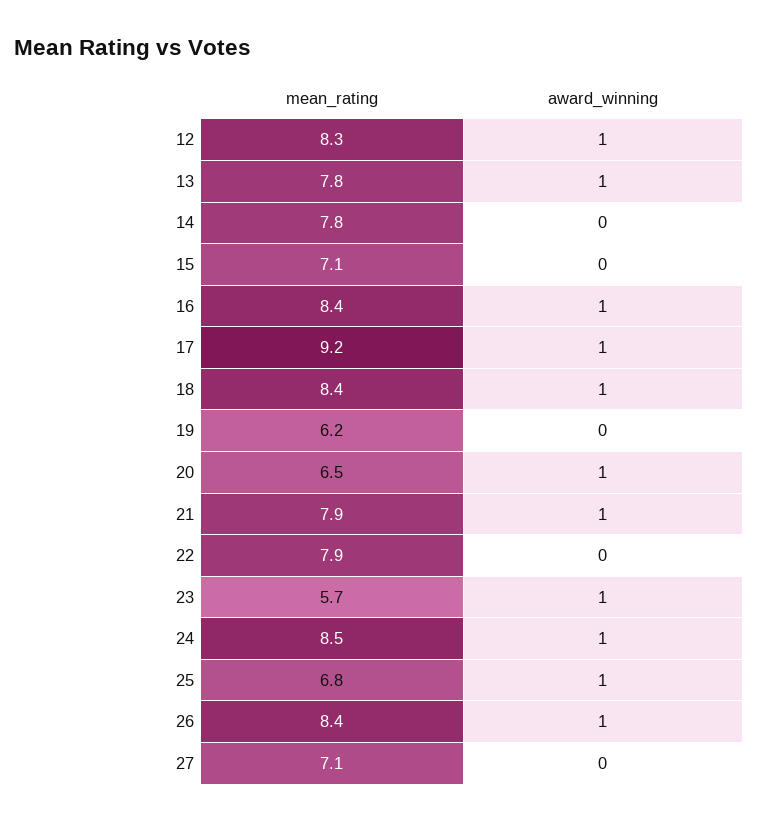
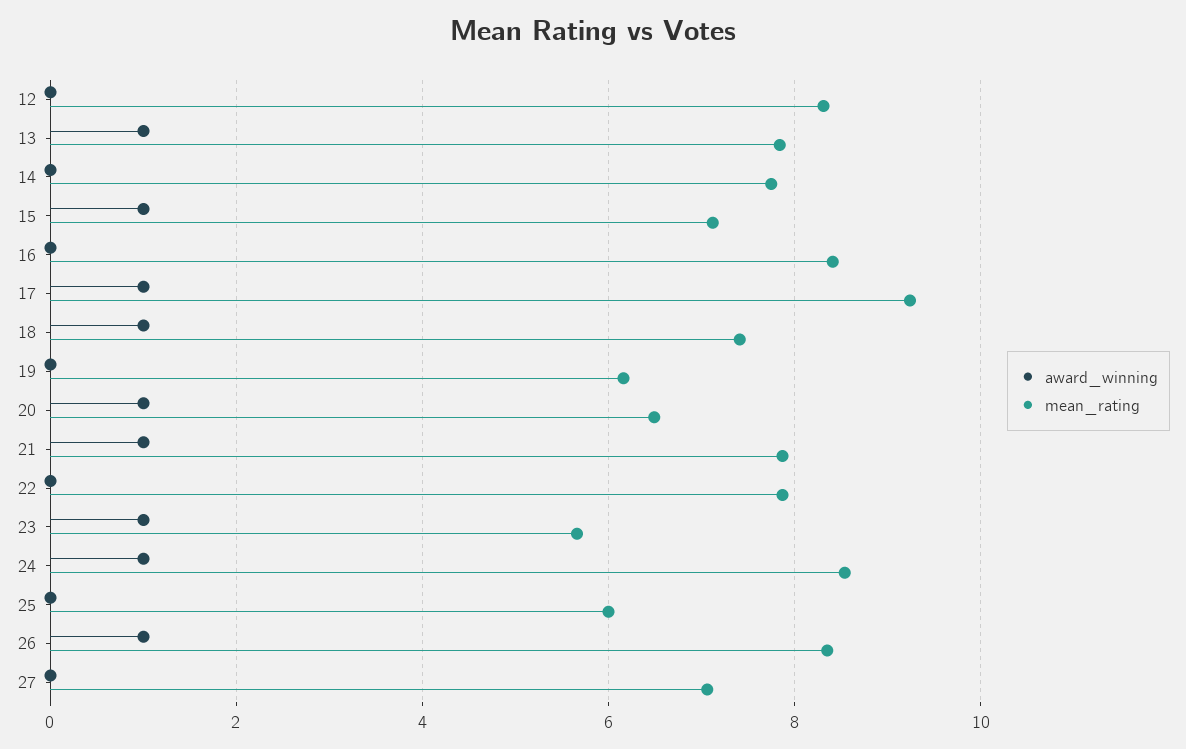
  {
    "mean_rating": {
      "12": 8.3,
      "13": 7.8,
      "14": 7.8,
      "15": 7.1,
      "16": 8.4,
      "17": 9.2,
-     "18": 8.4,
+     "18": 7.4,
      "19": 6.2,
      "20": 6.5,
      "21": 7.9,
      "22": 7.9,
      "23": 5.7,
      "24": 8.5,
-     "25": 6.8,
+     "25": 6,
      "26": 8.4,
      "27": 7.1
    },
    "award_winning": {
-     "12": 1,
+     "12": 0,
      "13": 1,
      "14": 0,
-     "15": 0,
+     "15": 1,
-     "16": 1,
+     "16": 0,
      "17": 1,
      "18": 1,
      "19": 0,
      "20": 1,
      "21": 1,
      "22": 0,
      "23": 1,
      "24": 1,
-     "25": 1,
+     "25": 0,
      "26": 1,
      "27": 0
    }
  }

